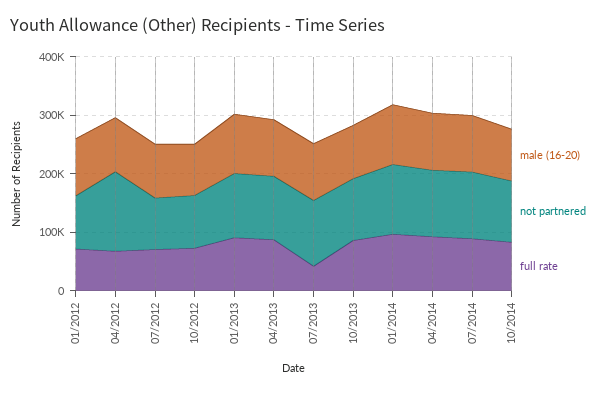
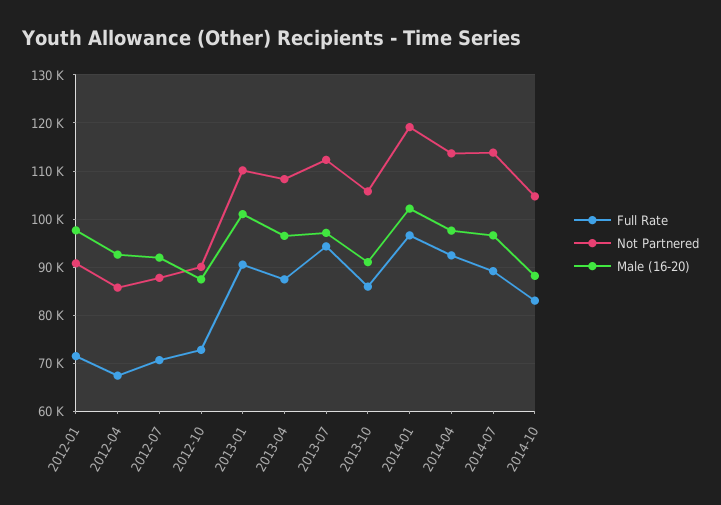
  {
    "male (16-20)": {
      "01/2012": 98000,
      "04/2012": 92000,
      "07/2012": 92000,
      "10/2012": 88000,
      "01/2013": 102000,
      "04/2013": 96000,
      "07/2013": 98000,
      "10/2013": 92000,
      "01/2014": 102000,
      "04/2014": 98000,
      "07/2014": 96000,
      "10/2014": 88000
    },
    "not partnered": {
      "01/2012": 90000,
-     "04/2012": 140000,
+     "04/2012": 86000,
      "07/2012": 88000,
      "10/2012": 90000,
      "01/2013": 110000,
      "04/2013": 108000,
      "07/2013": 112000,
      "10/2013": 106000,
      "01/2014": 120000,
      "04/2014": 114000,
      "07/2014": 114000,
      "10/2014": 104000
    },
    "full rate": {
      "01/2012": 72000,
      "04/2012": 68000,
      "07/2012": 70000,
      "10/2012": 72000,
      "01/2013": 90000,
      "04/2013": 88000,
-     "07/2013": 40000,
+     "07/2013": 94000,
      "10/2013": 86000,
      "01/2014": 96000,
      "04/2014": 92000,
      "07/2014": 90000,
      "10/2014": 84000
    }
  }

